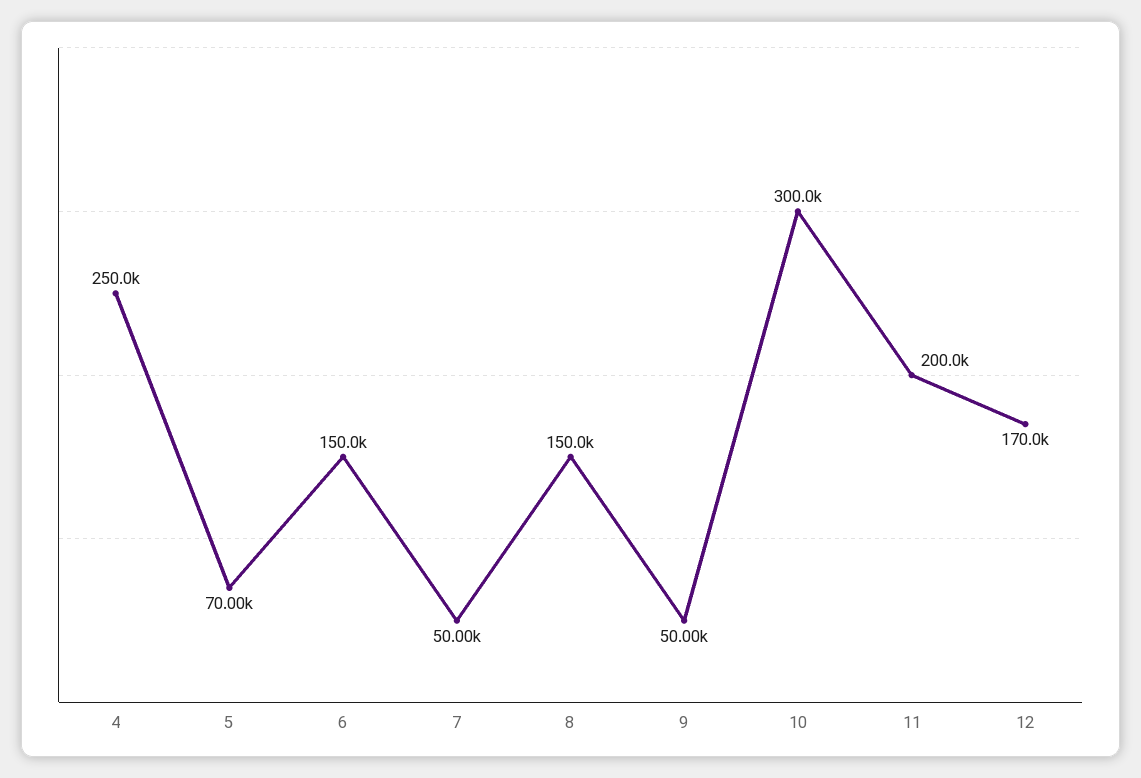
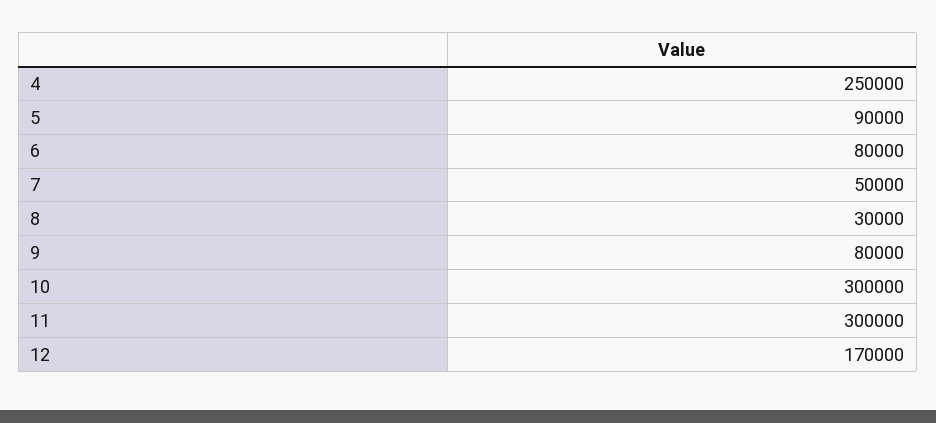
  {
    "4": 250000,
-   "5": 70000,
+   "5": 90000,
-   "6": 150000,
+   "6": 80000,
    "7": 50000,
-   "8": 150000,
+   "8": 30000,
-   "9": 50000,
+   "9": 80000,
    "10": 300000,
-   "11": 200000,
+   "11": 300000,
    "12": 170000
  }

